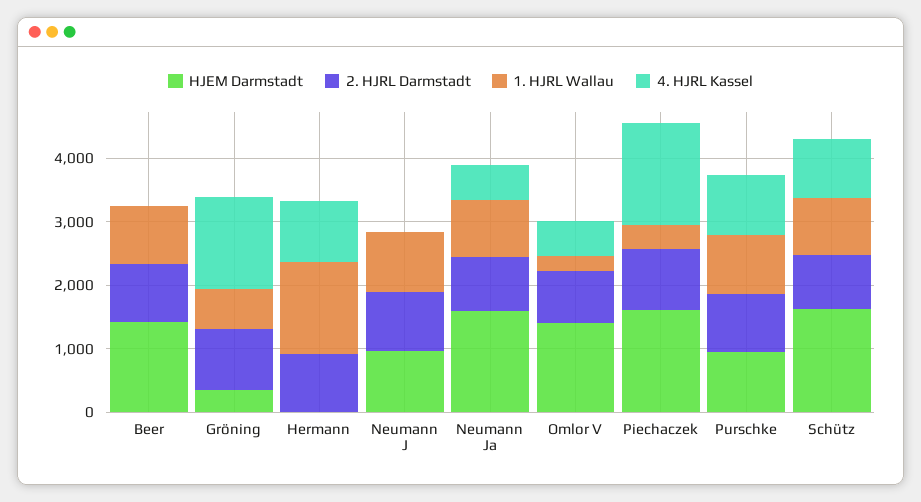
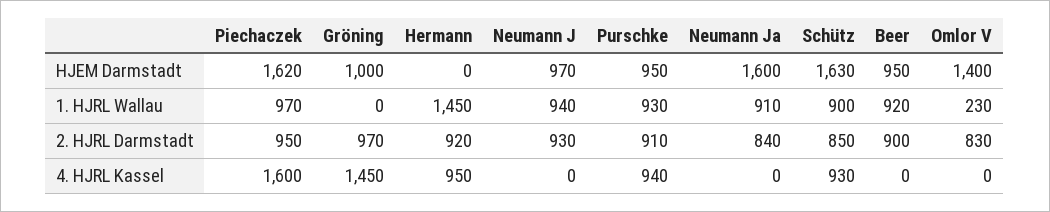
  {
    "HJEM Darmstadt": {
-     "Beer": 1400,
+     "Beer": 950,
-     "Gröning": 400,
+     "Gröning": 1000,
      "Hermann": 0,
      "Neumann J": 970,
      "Neumann Ja": 1600,
      "Omlor V": 1400,
      "Piechaczek": 1620,
      "Purschke": 950,
      "Schütz": 1630
    },
    "2. HJRL Darmstadt": {
      "Beer": 900,
      "Gröning": 970,
      "Hermann": 920,
      "Neumann J": 930,
      "Neumann Ja": 840,
      "Omlor V": 830,
      "Piechaczek": 950,
      "Purschke": 910,
      "Schütz": 850
    },
    "1. HJRL Wallau": {
      "Beer": 920,
-     "Gröning": 600,
+     "Gröning": 0,
      "Hermann": 1450,
      "Neumann J": 940,
      "Neumann Ja": 910,
      "Omlor V": 230,
-     "Piechaczek": 400,
+     "Piechaczek": 970,
      "Purschke": 930,
      "Schütz": 900
    },
    "4. HJRL Kassel": {
      "Beer": 0,
      "Gröning": 1450,
      "Hermann": 950,
      "Neumann J": 0,
-     "Neumann Ja": 600,
+     "Neumann Ja": 0,
-     "Omlor V": 600,
+     "Omlor V": 0,
      "Piechaczek": 1600,
      "Purschke": 940,
      "Schütz": 930
    }
  }

